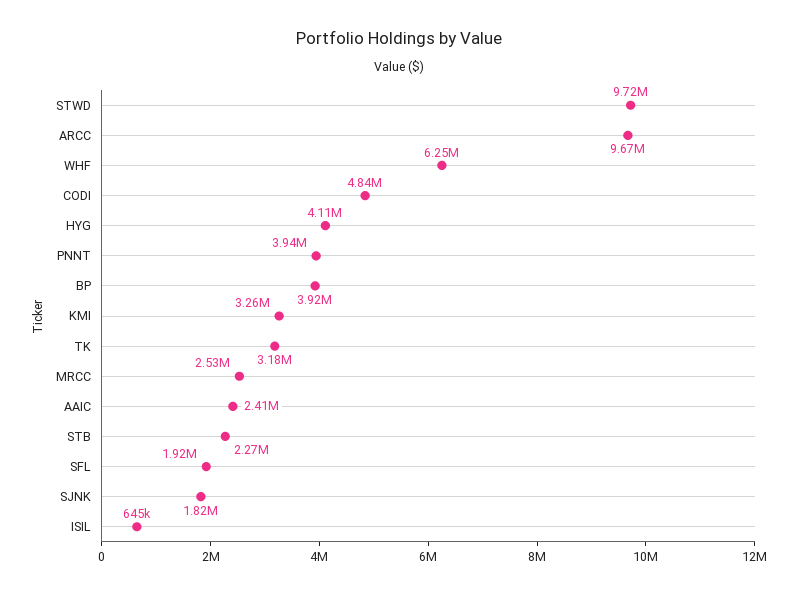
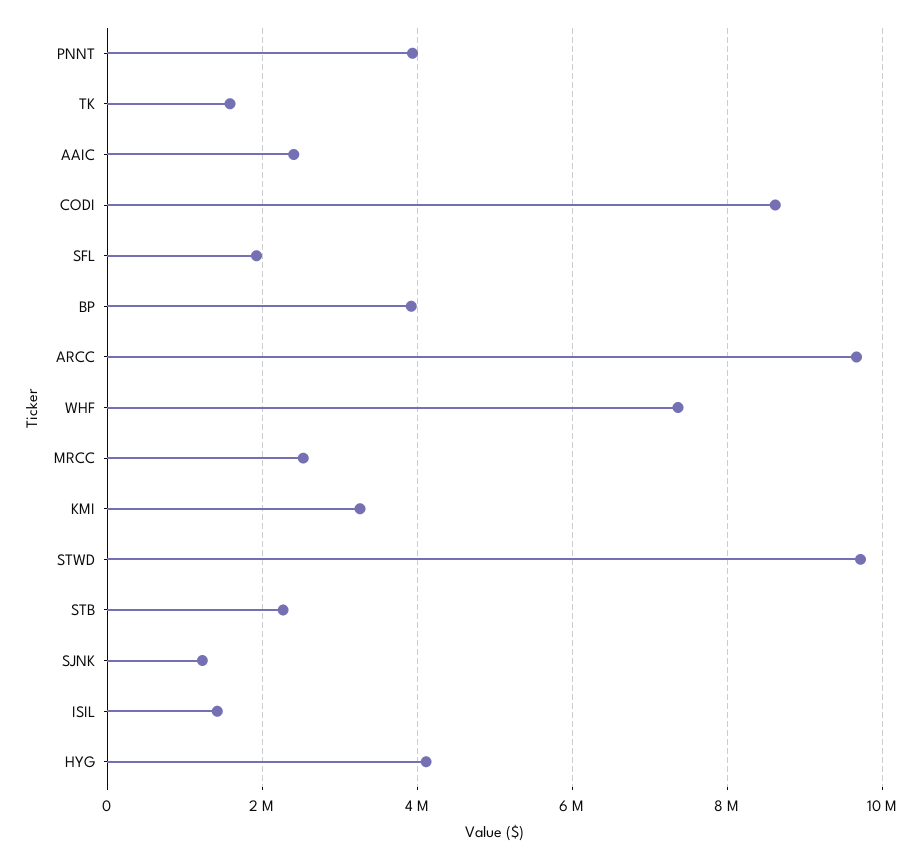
  {
    "STWD": 9720000,
    "ARCC": 9670000,
-   "WHF": 6250000,
+   "WHF": 7400000,
-   "CODI": 4840000,
+   "CODI": 8600000,
    "HYG": 4110000,
    "PNNT": 3940000,
    "BP": 3920000,
    "KMI": 3260000,
-   "TK": 3180000,
+   "TK": 1600000,
    "MRCC": 2530000,
    "AAIC": 2410000,
    "STB": 2270000,
    "SFL": 1920000,
-   "SJNK": 1820000,
+   "SJNK": 1200000,
-   "ISIL": 645000
+   "ISIL": 1400000
  }

